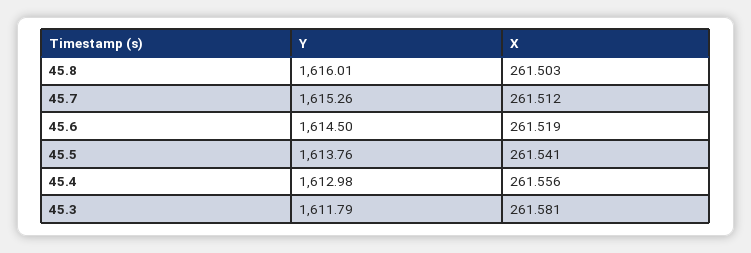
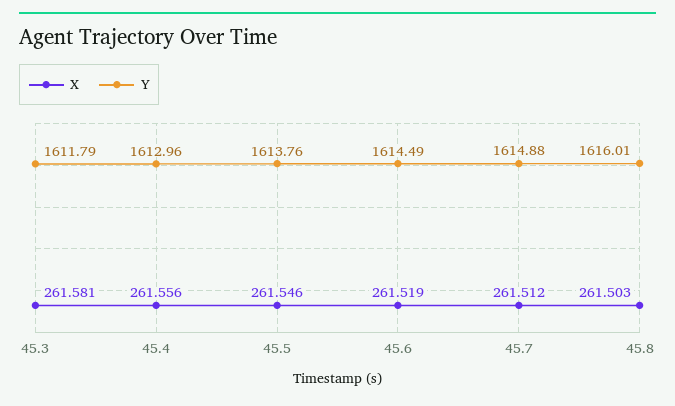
  {
    "Y": {
      "45.8": 1616.01,
-     "45.7": 1615.26,
+     "45.7": 1614.88,
-     "45.6": 1614.5,
+     "45.6": 1614.49,
      "45.5": 1613.76,
-     "45.4": 1612.98,
+     "45.4": 1612.96,
      "45.3": 1611.79
    },
    "X": {
      "45.8": 261.503,
      "45.7": 261.512,
      "45.6": 261.519,
-     "45.5": 261.541,
+     "45.5": 261.546,
      "45.4": 261.556,
      "45.3": 261.581
    }
  }

